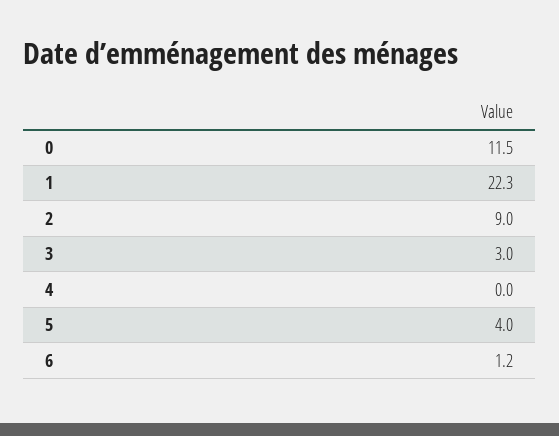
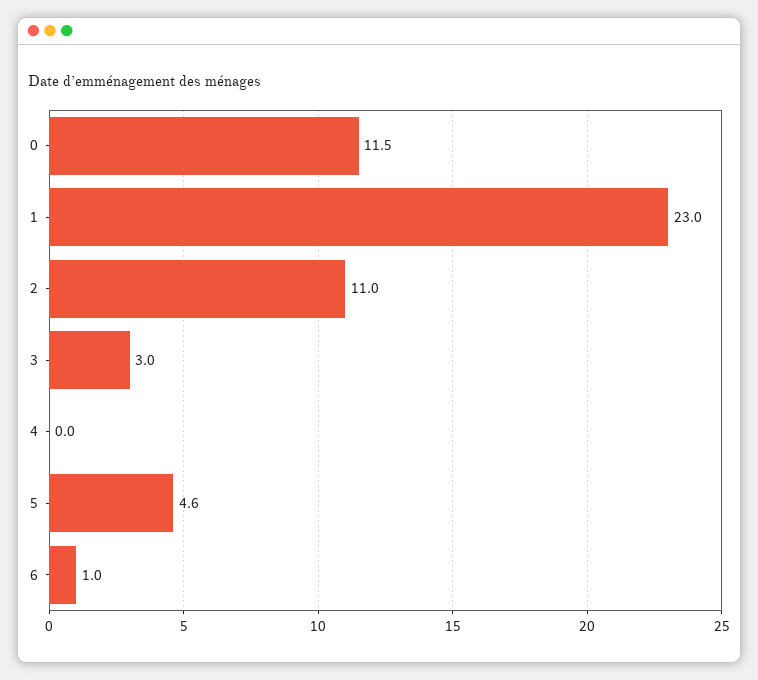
  {
    "0": 11.5,
-   "1": 22.3,
+   "1": 23,
-   "2": 9,
+   "2": 11,
    "3": 3,
    "4": 0,
-   "5": 4,
+   "5": 4.6,
-   "6": 1.2
+   "6": 1
  }

